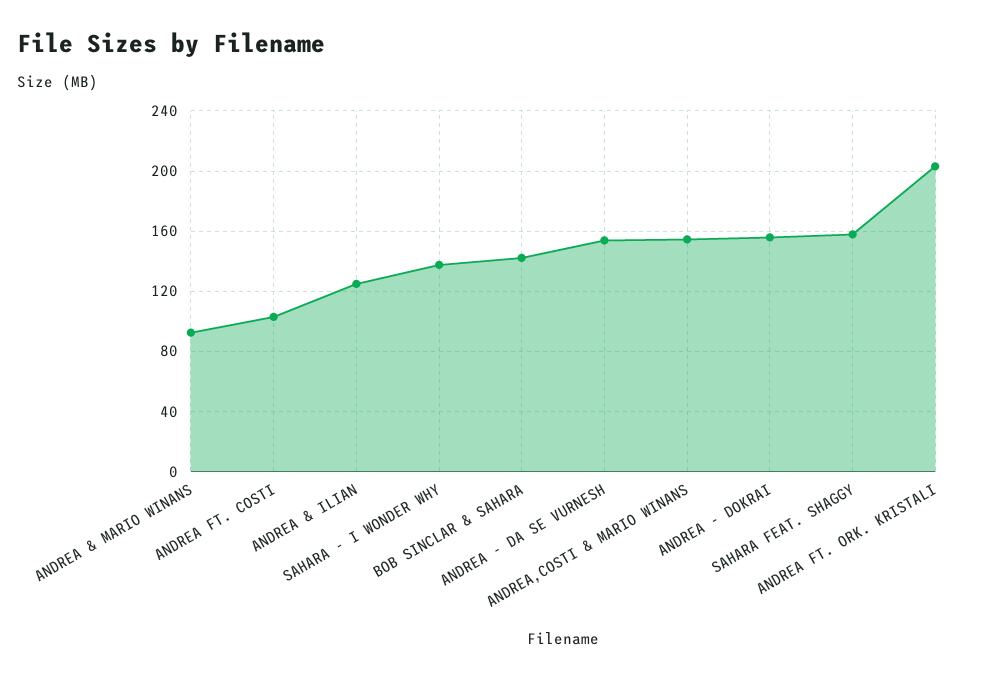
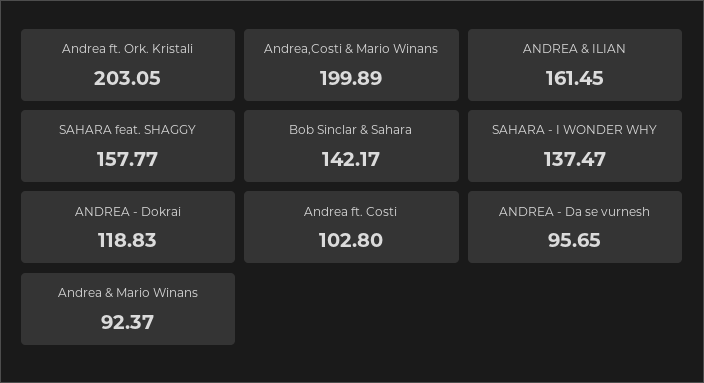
  {
    "ANDREA & MARIO WINANS": 92.37,
    "ANDREA FT. COSTI": 102.8,
-   "ANDREA & ILIAN": 125,
+   "ANDREA & ILIAN": 161.45,
    "SAHARA - I WONDER WHY": 137.47,
    "BOB SINCLAR & SAHARA": 142.17,
-   "ANDREA - DA SE VURNESH": 155,
+   "ANDREA - DA SE VURNESH": 95.65,
-   "ANDREA,COSTI & MARIO WINANS": 155,
+   "ANDREA,COSTI & MARIO WINANS": 199.89,
-   "ANDREA - DOKRAI": 155,
+   "ANDREA - DOKRAI": 118.83,
    "SAHARA FEAT. SHAGGY": 157.77,
    "ANDREA FT. ORK. KRISTALI": 203.05
  }

